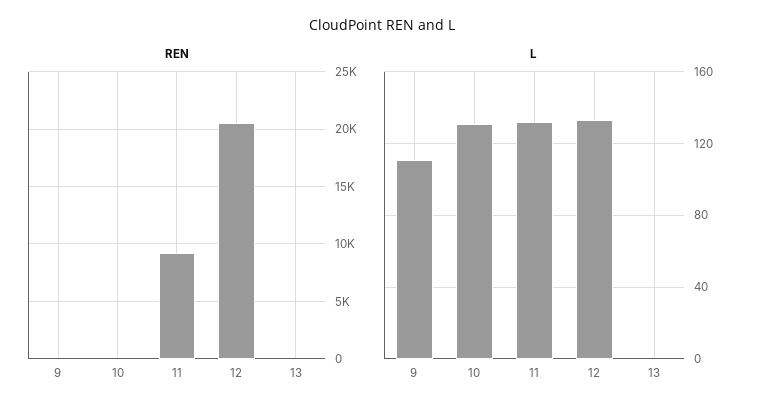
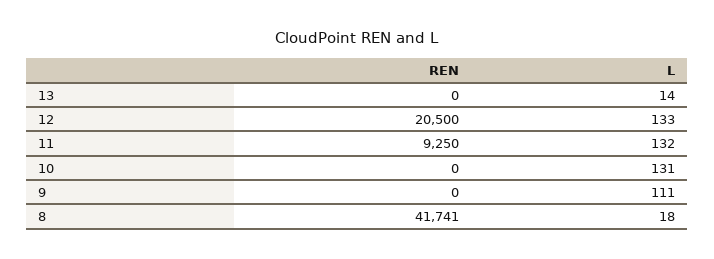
  {
    "REN": {
      "9": 0,
      "10": 0,
      "11": 9250,
      "12": 20500,
-     "13": 0
+     "13": 0,
+     "8": 41741
    },
    "L": {
      "9": 111,
      "10": 131,
      "11": 132,
      "12": 133,
-     "13": 0
+     "13": 14,
+     "8": 18
    }
  }

